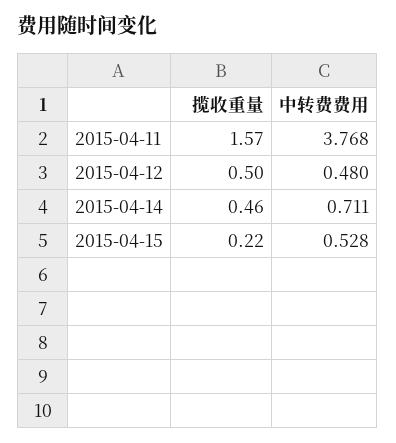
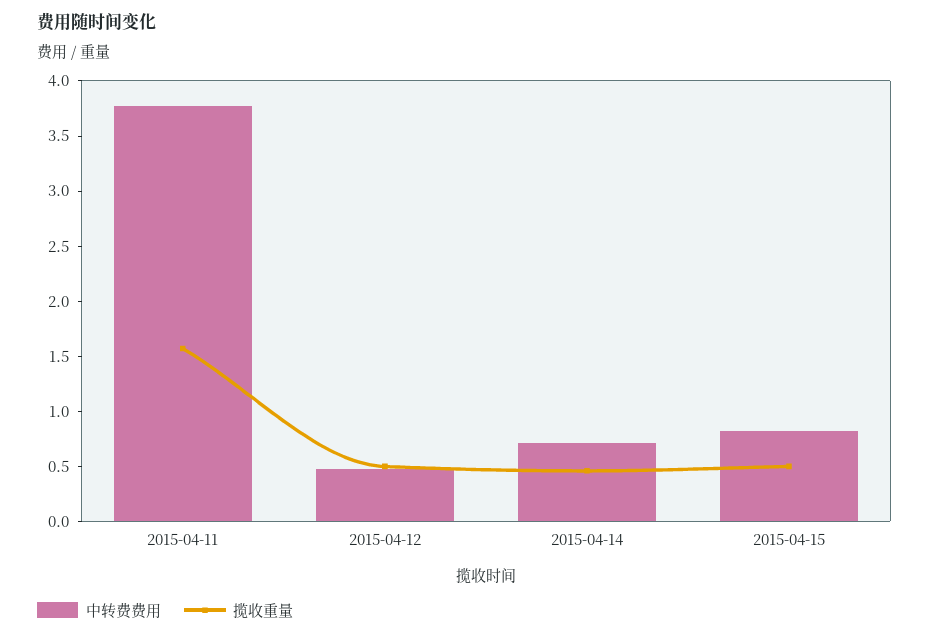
  {
    "揽收重量": {
      "2015-04-11": 1.57,
      "2015-04-12": 0.5,
      "2015-04-14": 0.46,
-     "2015-04-15": 0.22
+     "2015-04-15": 0.5
    },
    "中转费费用": {
      "2015-04-11": 3.768,
      "2015-04-12": 0.48,
      "2015-04-14": 0.711,
-     "2015-04-15": 0.528
+     "2015-04-15": 0.8
    }
  }

